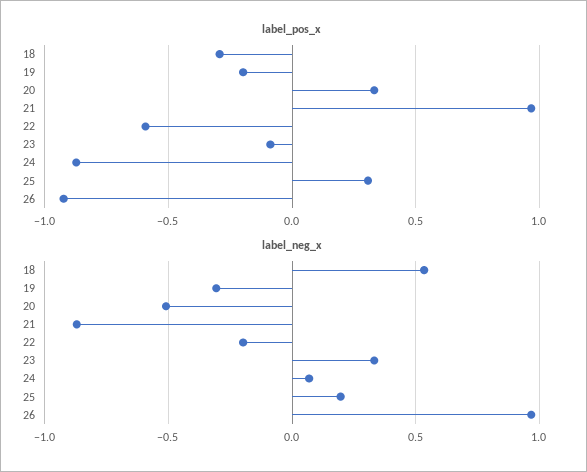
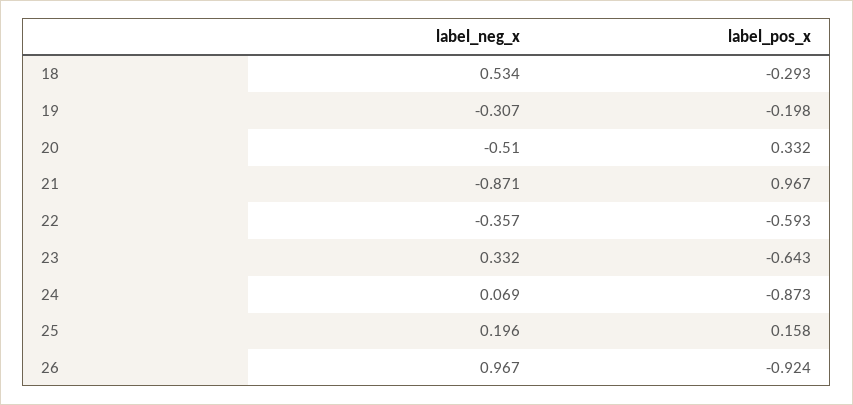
  {
    "label_pos_x": {
      "18": -0.293,
      "19": -0.198,
      "20": 0.332,
      "21": 0.967,
      "22": -0.593,
-     "23": -0.1,
+     "23": -0.643,
      "24": -0.873,
-     "25": 0.3,
+     "25": 0.158,
      "26": -0.924
    },
    "label_neg_x": {
      "18": 0.534,
      "19": -0.307,
      "20": -0.51,
      "21": -0.871,
-     "22": -0.2,
+     "22": -0.357,
      "23": 0.332,
      "24": 0.069,
      "25": 0.196,
      "26": 0.967
    }
  }

